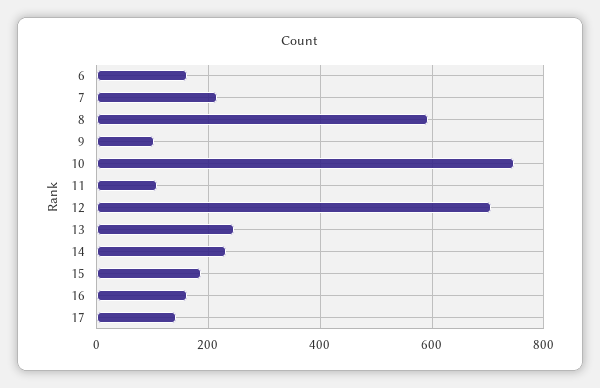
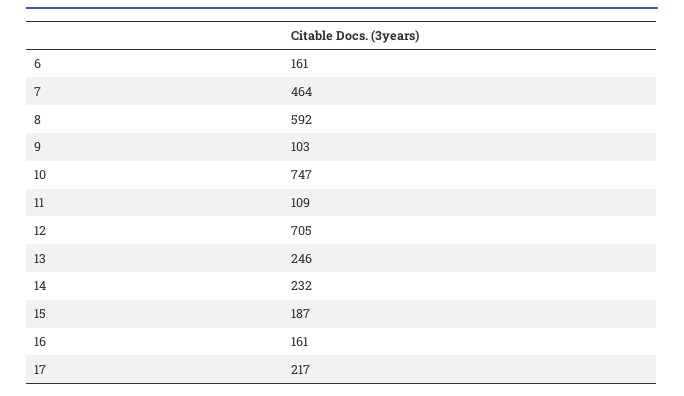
  {
    "6": 161,
-   "7": 220,
+   "7": 464,
    "8": 592,
    "9": 103,
    "10": 747,
    "11": 109,
    "12": 705,
    "13": 246,
    "14": 232,
    "15": 187,
    "16": 161,
-   "17": 140
+   "17": 217
  }

